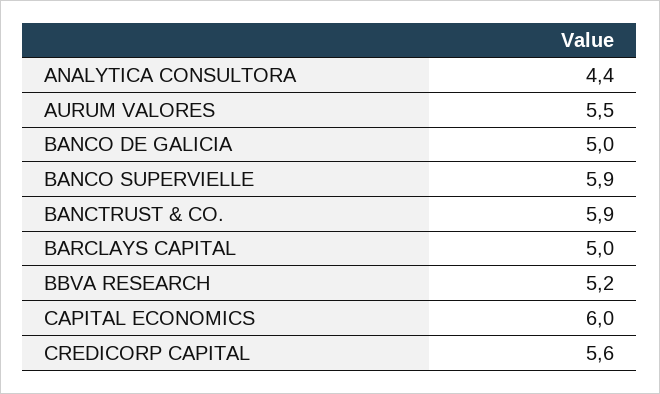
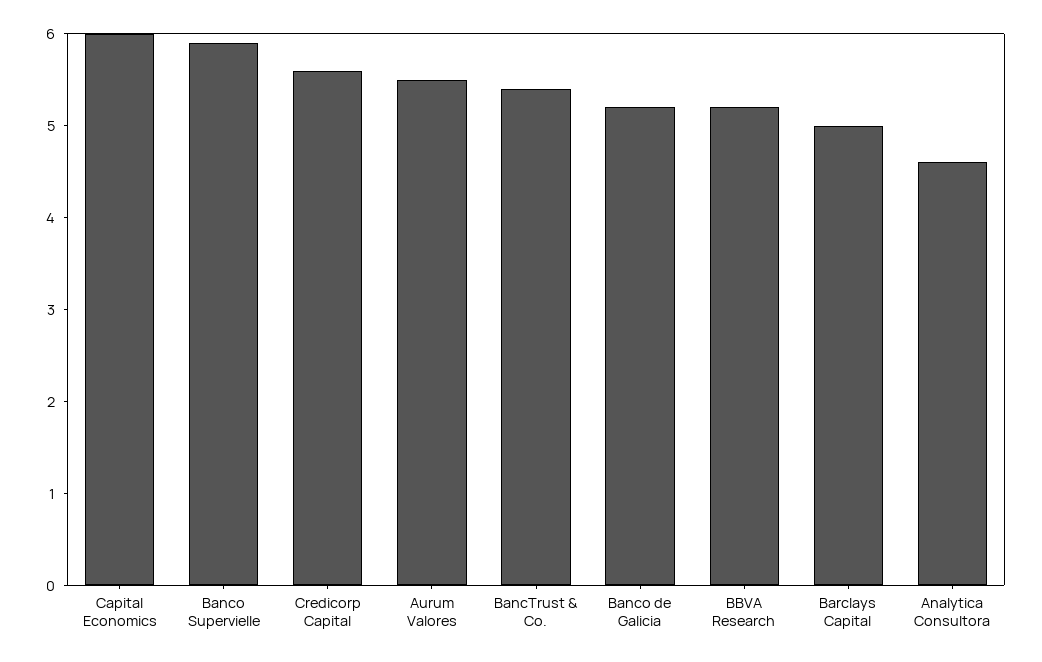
  {
-   "ANALYTICA CONSULTORA": 4.4,
+   "ANALYTICA CONSULTORA": 4.6,
    "AURUM VALORES": 5.5,
-   "BANCO DE GALICIA": 5,
+   "BANCO DE GALICIA": 5.2,
    "BANCO SUPERVIELLE": 5.9,
-   "BANCTRUST & CO.": 5.9,
+   "BANCTRUST & CO.": 5.4,
    "BARCLAYS CAPITAL": 5,
    "BBVA RESEARCH": 5.2,
    "CAPITAL ECONOMICS": 6,
    "CREDICORP CAPITAL": 5.6
  }

